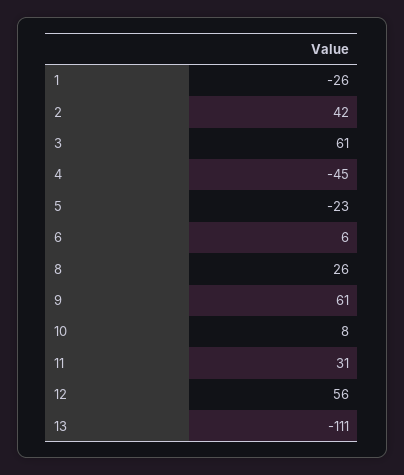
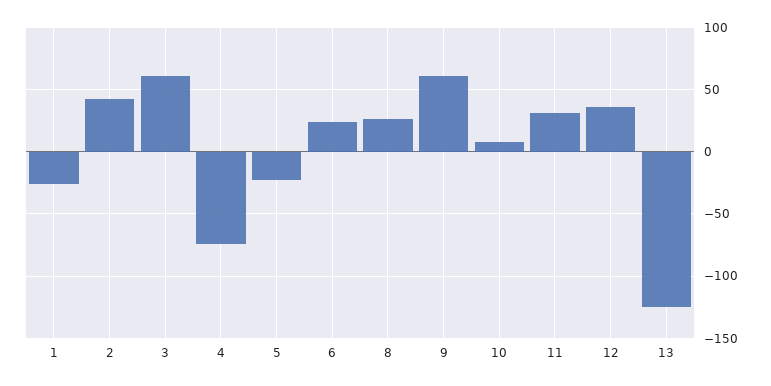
  {
    "1": -26,
    "2": 42,
    "3": 61,
-   "4": -45,
+   "4": -75,
    "5": -23,
-   "6": 6,
+   "6": 25,
    "8": 26,
    "9": 61,
    "10": 8,
    "11": 31,
-   "12": 56,
+   "12": 35,
-   "13": -111
+   "13": -125
  }

